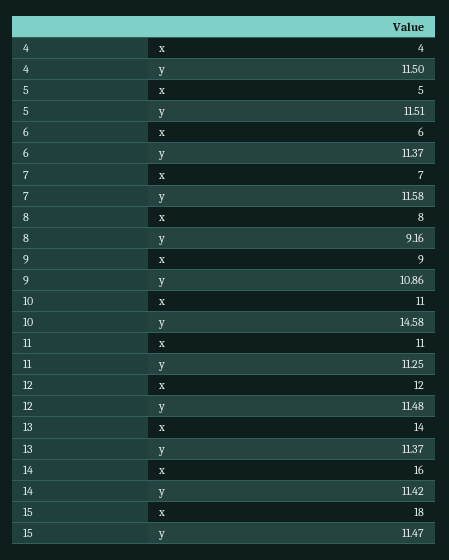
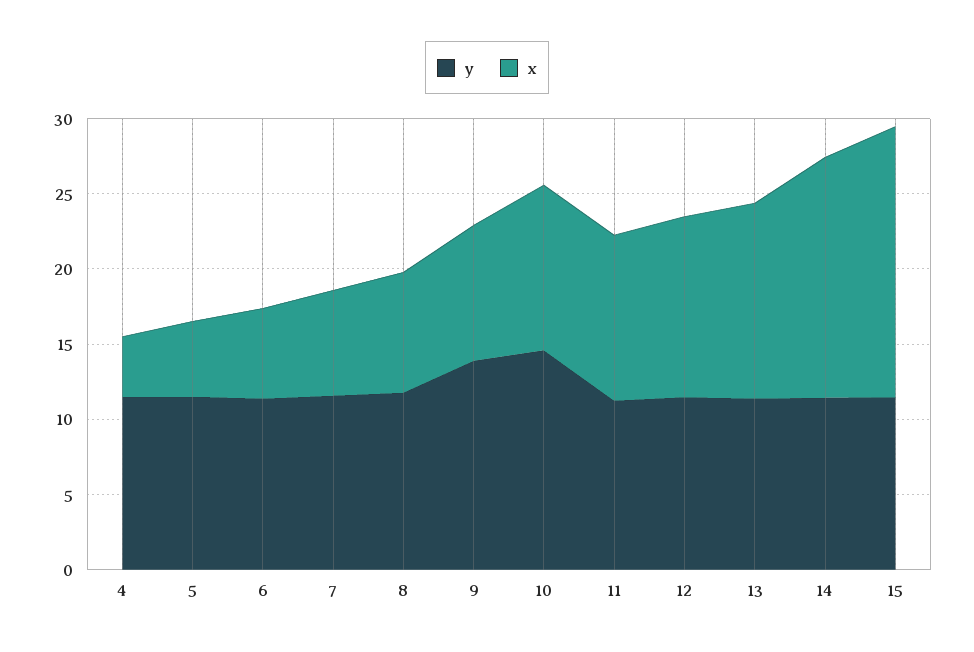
  {
    "x": {
      "4": 4,
      "5": 5,
      "6": 6,
      "7": 7,
      "8": 8,
      "9": 9,
      "10": 11,
      "11": 11,
      "12": 12,
-     "13": 14,
+     "13": 13,
      "14": 16,
      "15": 18
    },
    "y": {
      "4": 11.5,
      "5": 11.51,
      "6": 11.37,
      "7": 11.58,
-     "8": 9.16,
+     "8": 12,
-     "9": 10.86,
+     "9": 14,
      "10": 14.58,
      "11": 11.25,
      "12": 11.48,
      "13": 11.37,
      "14": 11.42,
      "15": 11.47
    }
  }

